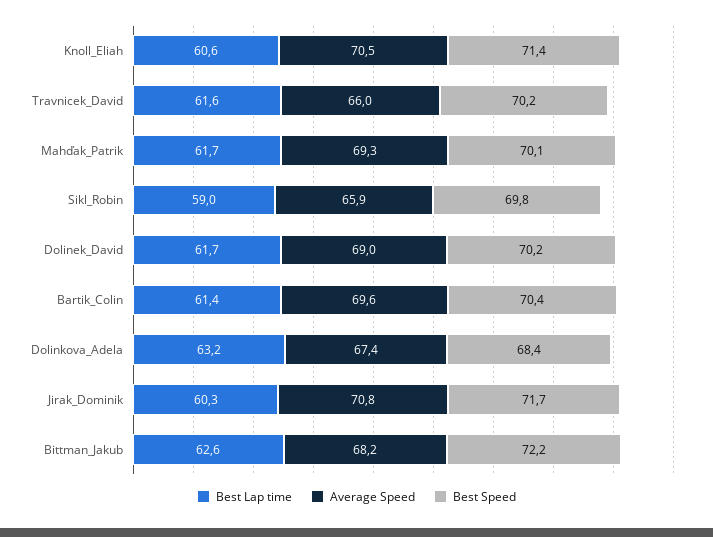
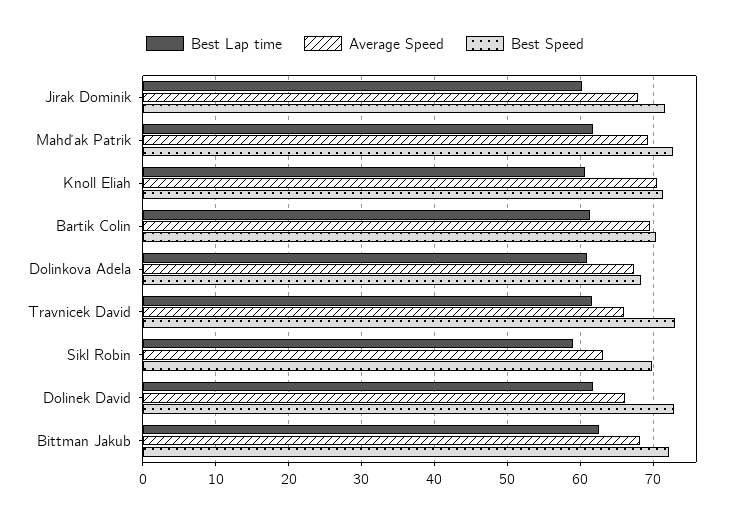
  {
    "Best Lap time": {
      "Knoll_Eliah": 60.6,
      "Travnicek_David": 61.6,
      "Mahďak_Patrik": 61.7,
      "Sikl_Robin": 59,
      "Dolinek_David": 61.7,
      "Bartik_Colin": 61.4,
-     "Dolinkova_Adela": 63.2,
+     "Dolinkova_Adela": 61,
      "Jirak_Dominik": 60.3,
      "Bittman_Jakub": 62.6
    },
    "Average Speed": {
      "Knoll_Eliah": 70.5,
      "Travnicek_David": 66,
      "Mahďak_Patrik": 69.3,
-     "Sikl_Robin": 65.9,
+     "Sikl_Robin": 63,
-     "Dolinek_David": 69,
+     "Dolinek_David": 66,
      "Bartik_Colin": 69.6,
      "Dolinkova_Adela": 67.4,
-     "Jirak_Dominik": 70.8,
+     "Jirak_Dominik": 68,
      "Bittman_Jakub": 68.2
    },
    "Best Speed": {
      "Knoll_Eliah": 71.4,
-     "Travnicek_David": 70.2,
+     "Travnicek_David": 73,
-     "Mahďak_Patrik": 70.1,
+     "Mahďak_Patrik": 73,
      "Sikl_Robin": 69.8,
-     "Dolinek_David": 70.2,
+     "Dolinek_David": 73,
      "Bartik_Colin": 70.4,
      "Dolinkova_Adela": 68.4,
      "Jirak_Dominik": 71.7,
      "Bittman_Jakub": 72.2
    }
  }

